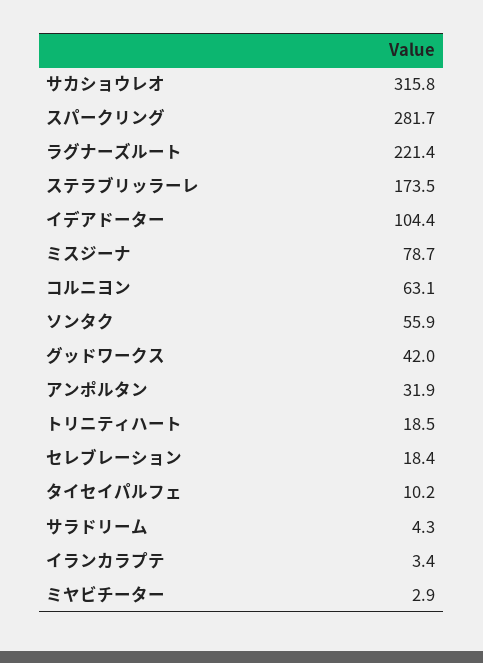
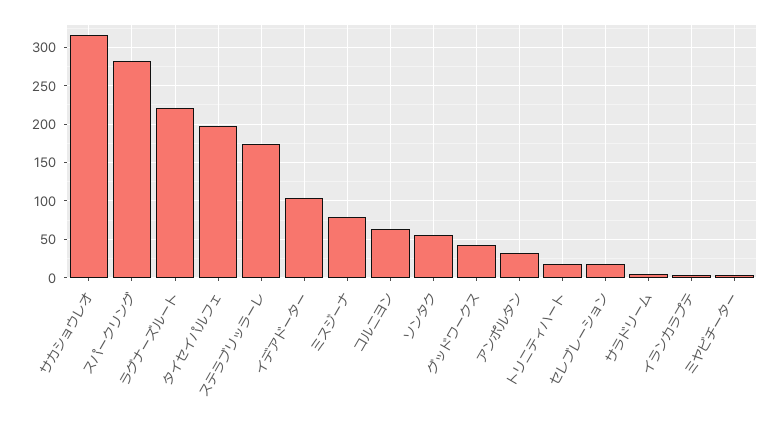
  {
    "サカショウレオ": 315.8,
    "スパークリング": 281.7,
    "ラグナーズルート": 221.4,
    "ステラブリッラーレ": 173.5,
    "イデアドーター": 104.4,
    "ミスジーナ": 78.7,
    "コルニヨン": 63.1,
    "ソンタク": 55.9,
    "グッドワークス": 42,
    "アンポルタン": 31.9,
    "トリニティハート": 18.5,
    "セレブレーション": 18.4,
-   "タイセイパルフェ": 10.2,
+   "タイセイパルフェ": 200,
    "サラドリーム": 4.3,
    "イランカラプテ": 3.4,
    "ミヤビチーター": 2.9
  }

